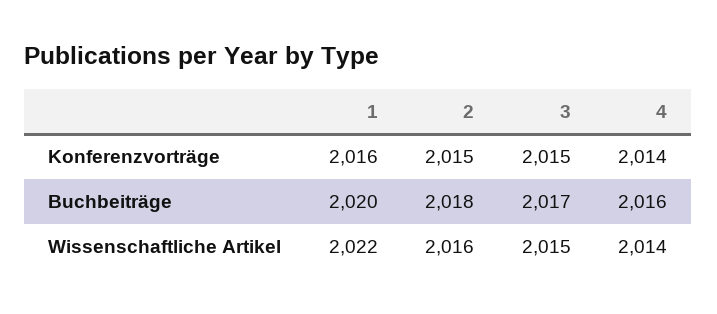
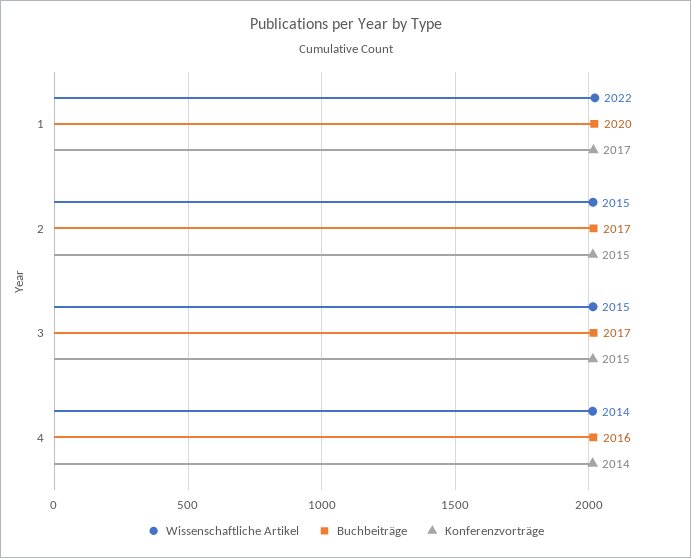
  {
    "Konferenzvorträge": {
-     "1": 2016,
+     "1": 2017,
      "2": 2015,
      "3": 2015,
      "4": 2014
    },
    "Buchbeiträge": {
      "1": 2020,
-     "2": 2018,
+     "2": 2017,
      "3": 2017,
      "4": 2016
    },
    "Wissenschaftliche Artikel": {
      "1": 2022,
-     "2": 2016,
+     "2": 2015,
      "3": 2015,
      "4": 2014
    }
  }

